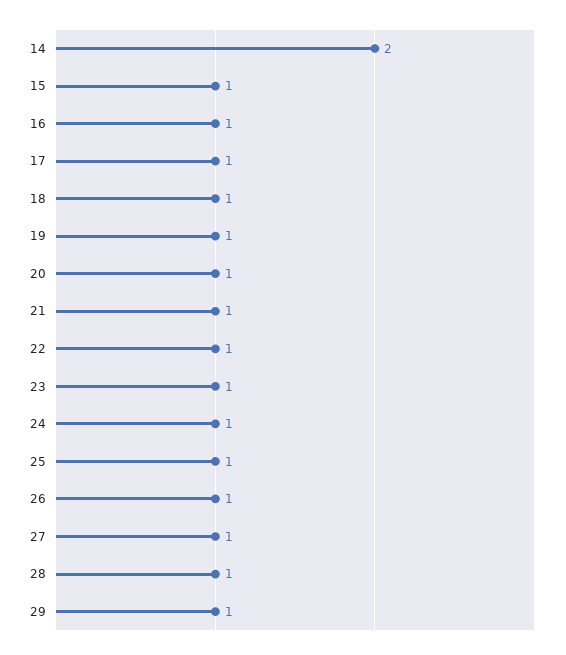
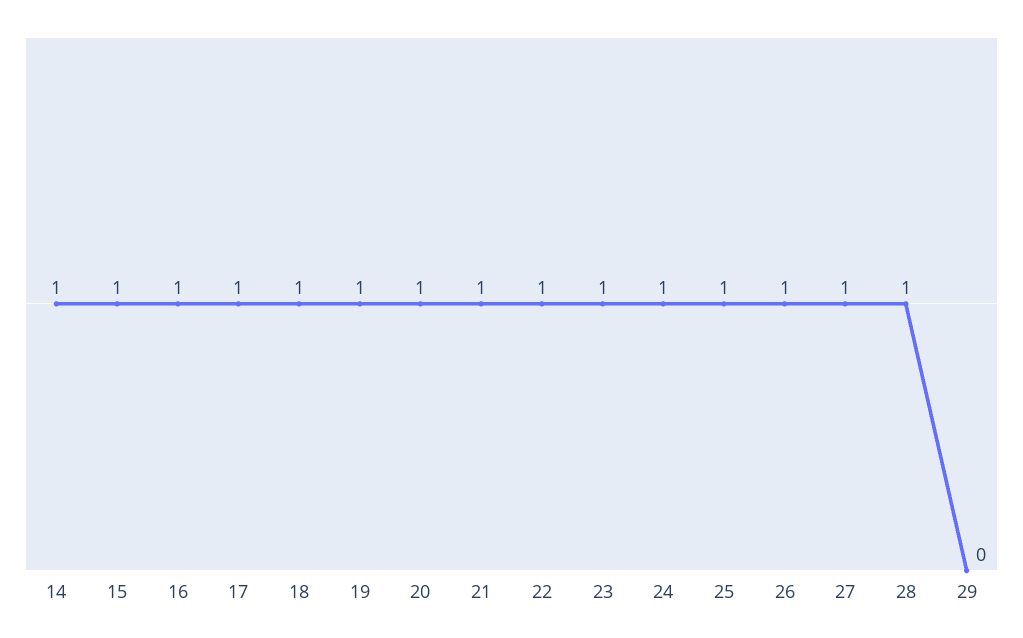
  {
-   "14": 2,
+   "14": 1,
    "15": 1,
    "16": 1,
    "17": 1,
    "18": 1,
    "19": 1,
    "20": 1,
    "21": 1,
    "22": 1,
    "23": 1,
    "24": 1,
    "25": 1,
    "26": 1,
    "27": 1,
    "28": 1,
-   "29": 1
+   "29": 0
  }

